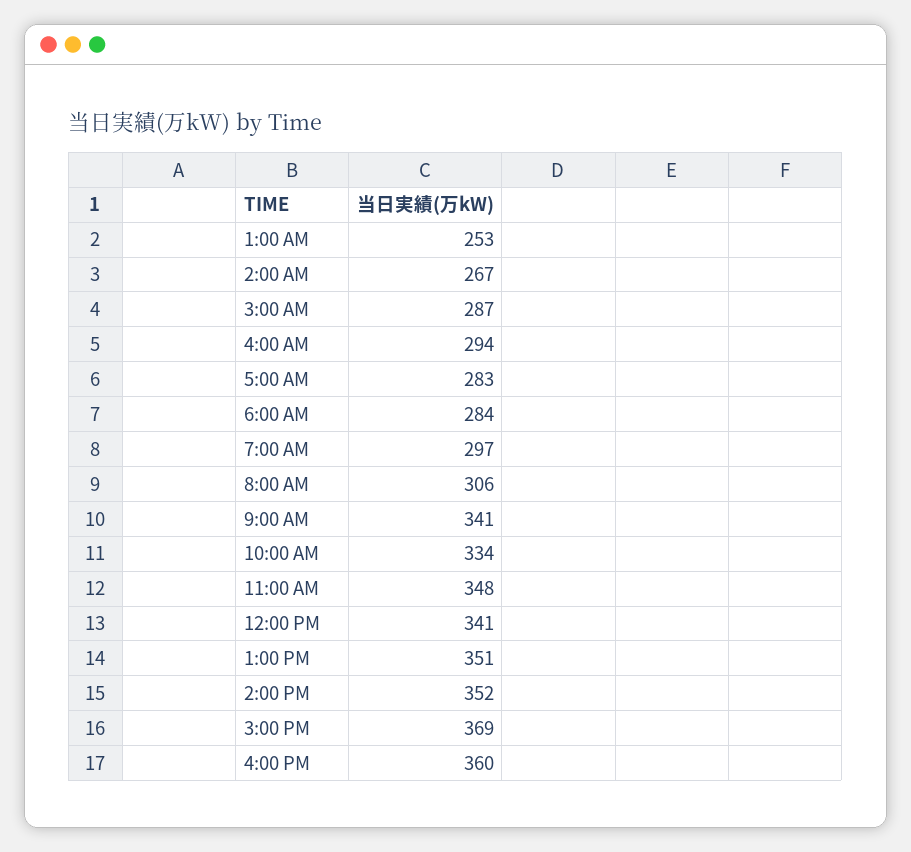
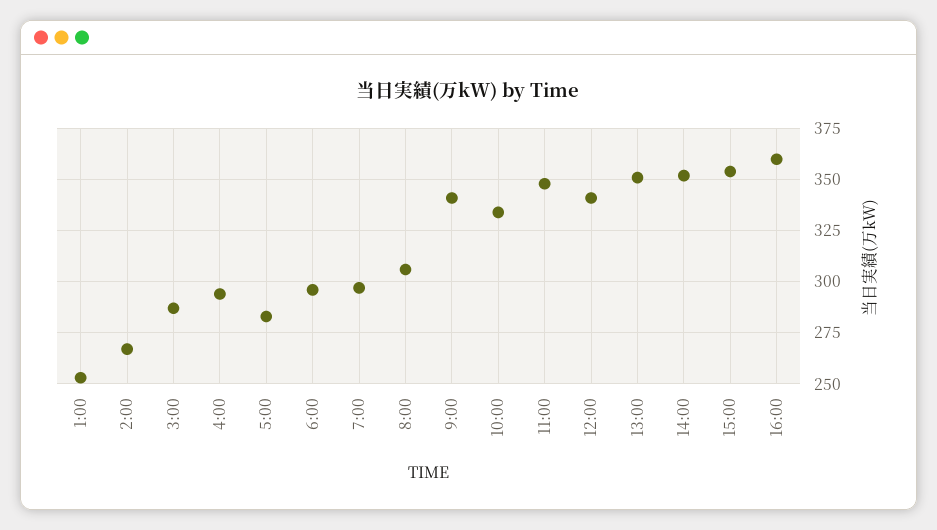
  {
    "1:00 AM": 253,
    "2:00 AM": 267,
    "3:00 AM": 287,
    "4:00 AM": 294,
    "5:00 AM": 283,
-   "6:00 AM": 284,
+   "6:00 AM": 295,
    "7:00 AM": 297,
    "8:00 AM": 306,
    "9:00 AM": 341,
    "10:00 AM": 334,
    "11:00 AM": 348,
    "12:00 PM": 341,
    "1:00 PM": 351,
    "2:00 PM": 352,
-   "3:00 PM": 369,
+   "3:00 PM": 355,
    "4:00 PM": 360
  }

